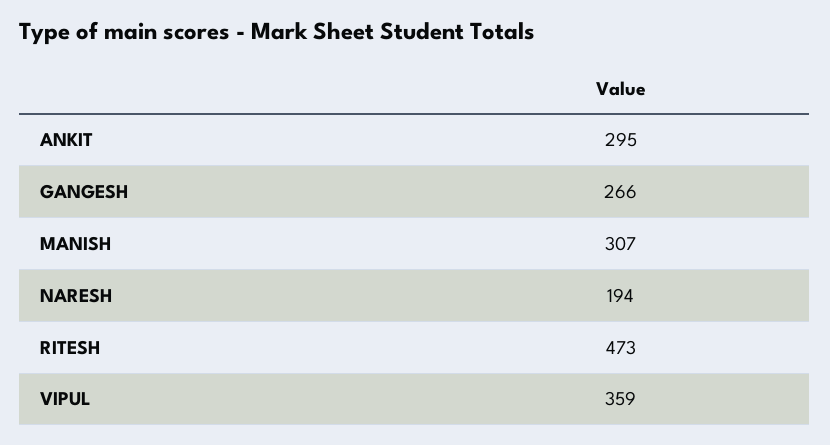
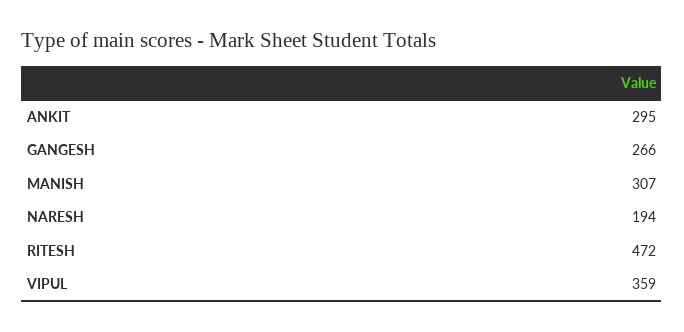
  {
    "ANKIT": 295,
    "GANGESH": 266,
    "MANISH": 307,
    "NARESH": 194,
-   "RITESH": 473,
+   "RITESH": 472,
    "VIPUL": 359
  }

